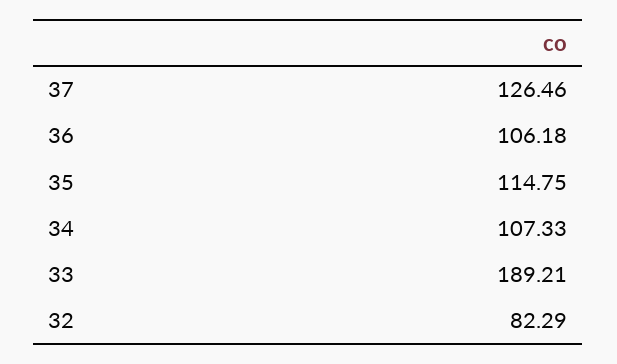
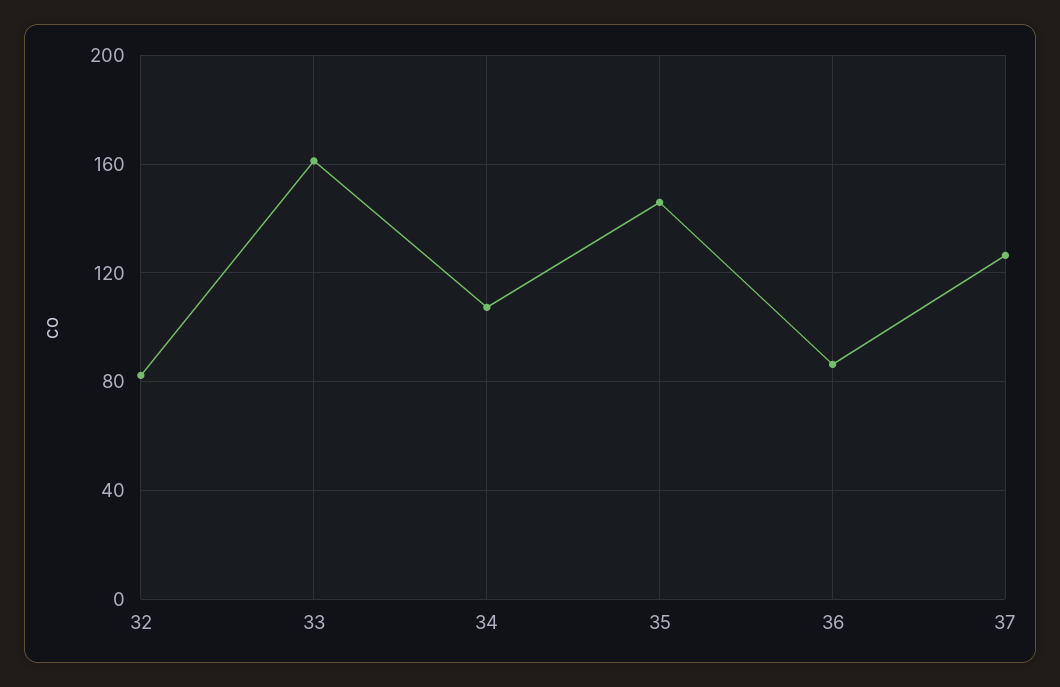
  {
    "37": 126.46,
-   "36": 106.18,
+   "36": 85,
-   "35": 114.75,
+   "35": 145,
    "34": 107.33,
-   "33": 189.21,
+   "33": 160,
    "32": 82.29
  }

